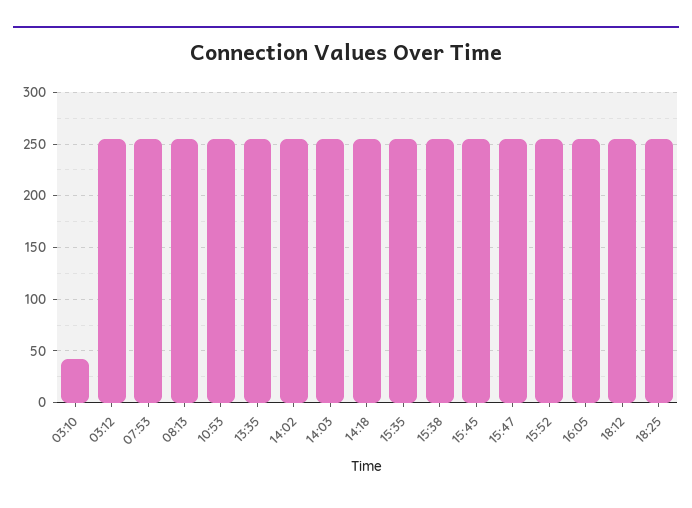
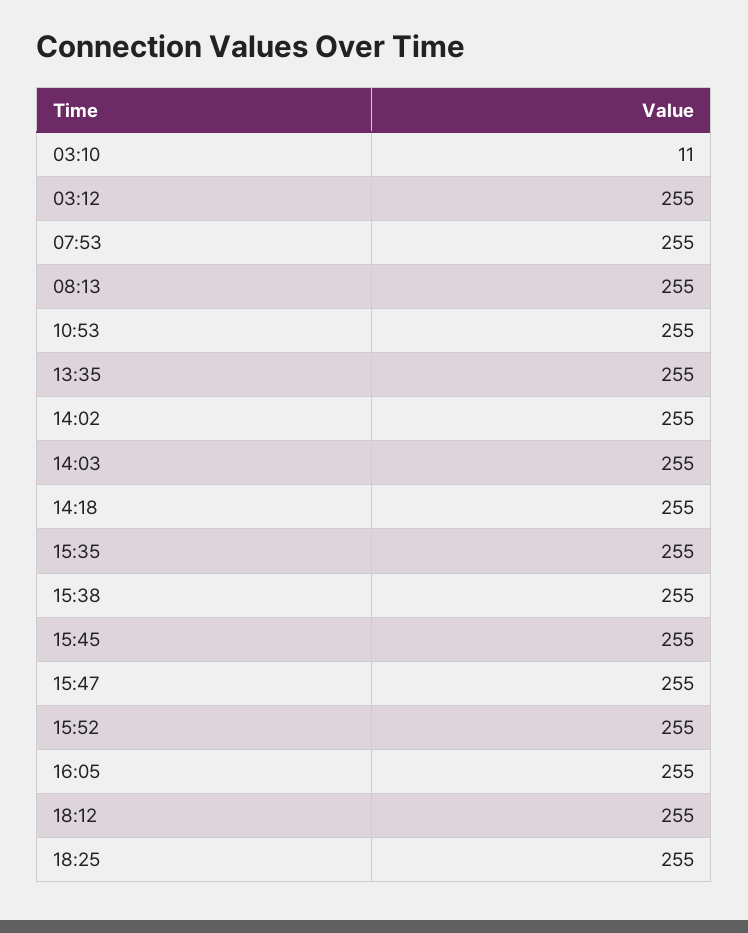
  {
-   "03:10": 40,
+   "03:10": 11,
    "03:12": 255,
    "07:53": 255,
    "08:13": 255,
    "10:53": 255,
    "13:35": 255,
    "14:02": 255,
    "14:03": 255,
    "14:18": 255,
    "15:35": 255,
    "15:38": 255,
    "15:45": 255,
    "15:47": 255,
    "15:52": 255,
    "16:05": 255,
    "18:12": 255,
    "18:25": 255
  }

